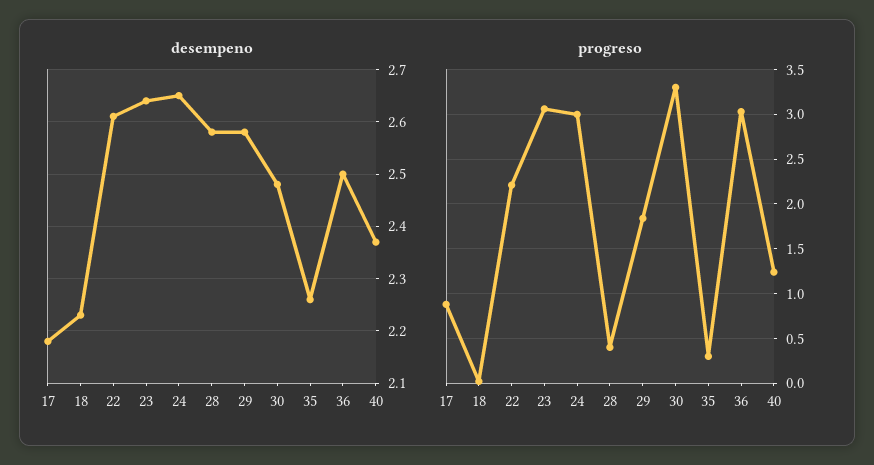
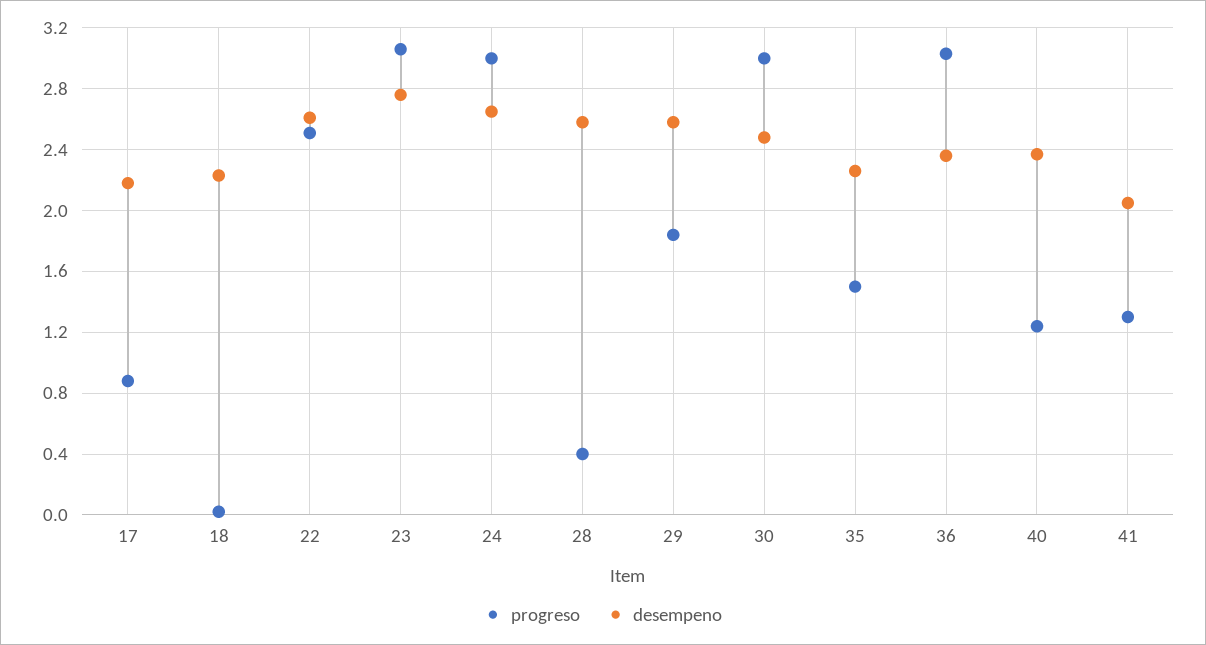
  {
    "desempeno": {
      "17": 2.2,
      "18": 2.25,
      "22": 2.6,
-     "23": 2.65,
+     "23": 2.75,
      "24": 2.65,
      "28": 2.6,
      "29": 2.6,
      "30": 2.5,
      "35": 2.25,
-     "36": 2.5,
+     "36": 2.35,
-     "40": 2.35
+     "40": 2.35,
+     "41": 2.05
    },
    "progreso": {
      "17": 0.9,
      "18": 0,
-     "22": 2.2,
+     "22": 2.5,
      "23": 3.05,
      "24": 3,
      "28": 0.4,
      "29": 1.85,
-     "30": 3.3,
+     "30": 3,
-     "35": 0.3,
+     "35": 1.5,
      "36": 3.05,
-     "40": 1.25
+     "40": 1.25,
+     "41": 1.3
    }
  }

